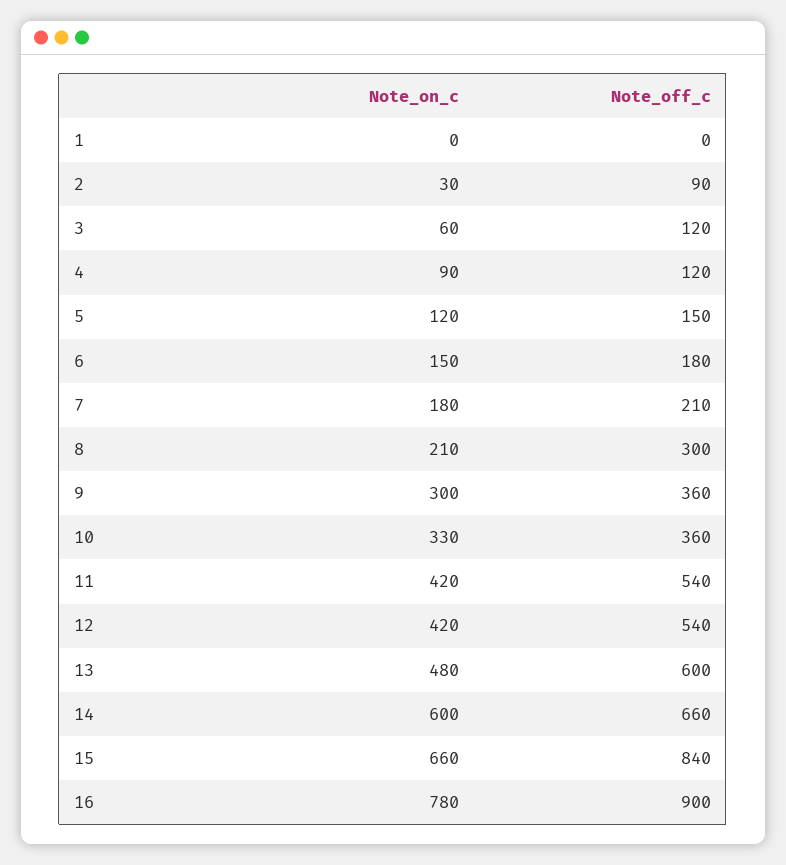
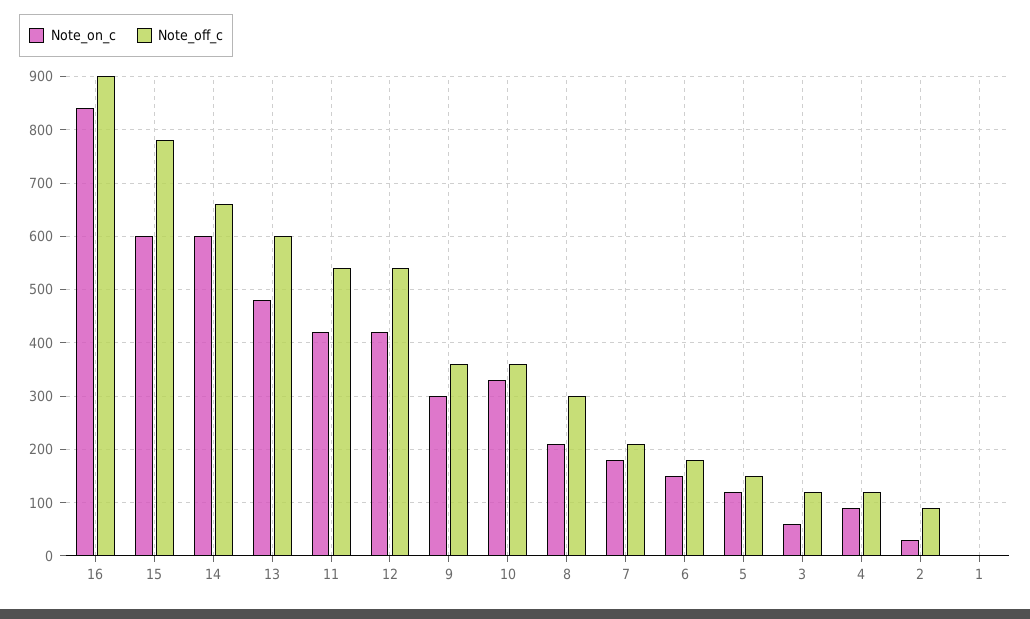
  {
    "Note_on_c": {
      "1": 0,
      "2": 30,
      "3": 60,
      "4": 90,
      "5": 120,
      "6": 150,
      "7": 180,
      "8": 210,
      "9": 300,
      "10": 330,
      "11": 420,
      "12": 420,
      "13": 480,
      "14": 600,
-     "15": 660,
+     "15": 600,
-     "16": 780
+     "16": 840
    },
    "Note_off_c": {
      "1": 0,
      "2": 90,
      "3": 120,
      "4": 120,
      "5": 150,
      "6": 180,
      "7": 210,
      "8": 300,
      "9": 360,
      "10": 360,
      "11": 540,
      "12": 540,
      "13": 600,
      "14": 660,
-     "15": 840,
+     "15": 780,
      "16": 900
    }
  }

